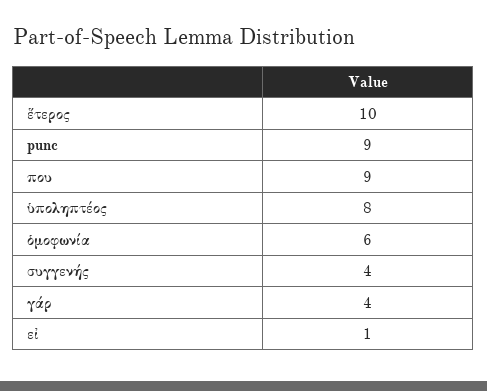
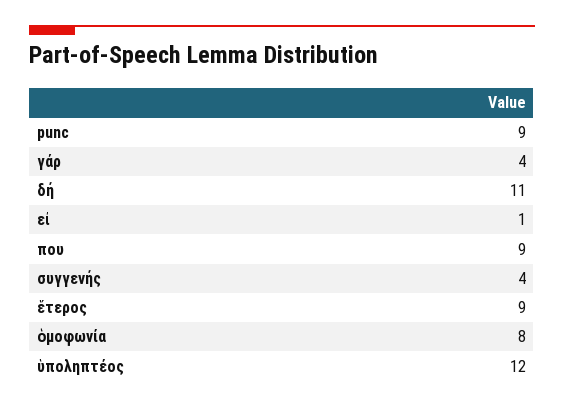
  {
-   "ἕτερος": 10,
+   "ἕτερος": 9,
    "punc": 9,
    "που": 9,
-   "ὑποληπτέος": 8,
+   "ὑποληπτέος": 12,
-   "ὁμοφωνία": 6,
+   "ὁμοφωνία": 8,
    "συγγενής": 4,
    "γάρ": 4,
-   "εἰ": 1
+   "εἰ": 1,
+   "δή": 11
  }

